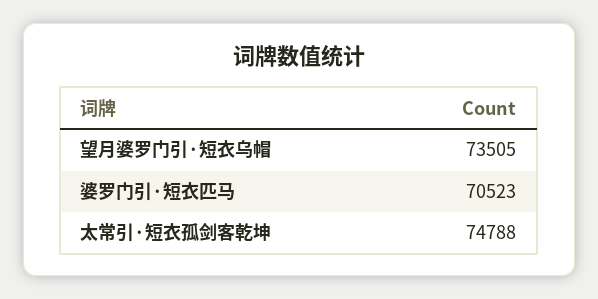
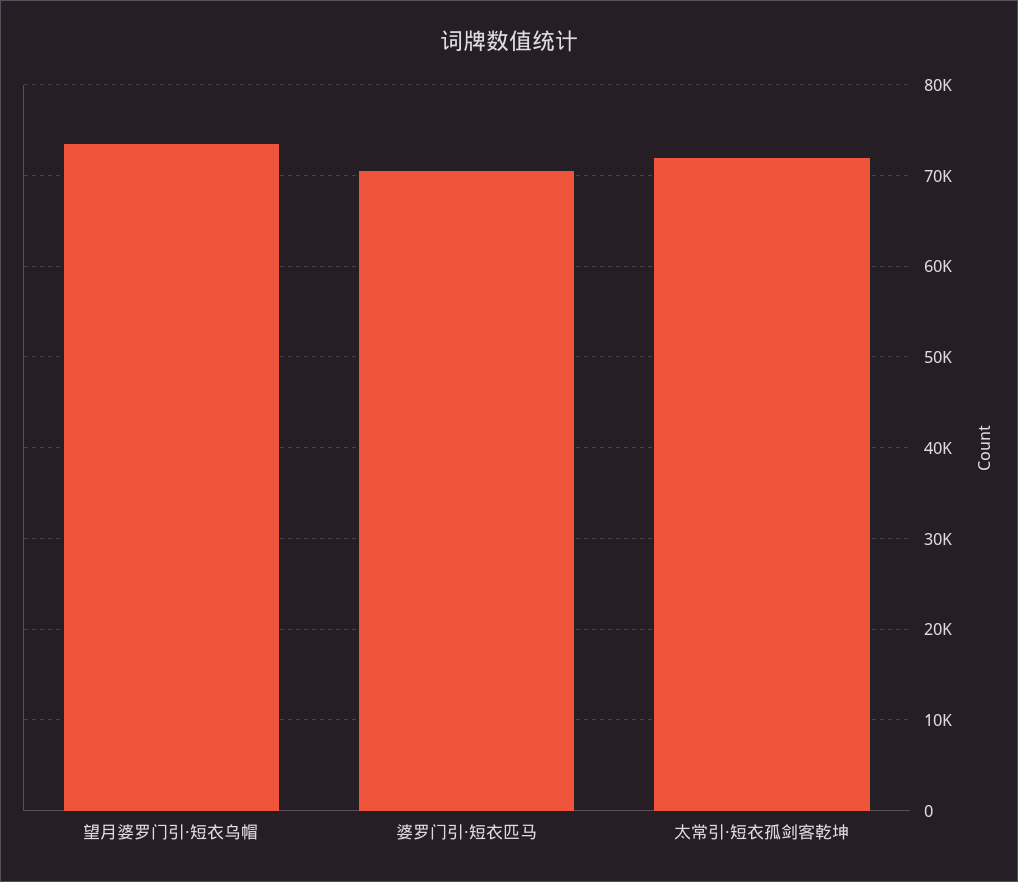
  {
    "望月婆罗门引·短衣乌帽": 73505,
    "婆罗门引·短衣匹马": 70523,
-   "太常引·短衣孤剑客乾坤": 74788
+   "太常引·短衣孤剑客乾坤": 72000
  }

